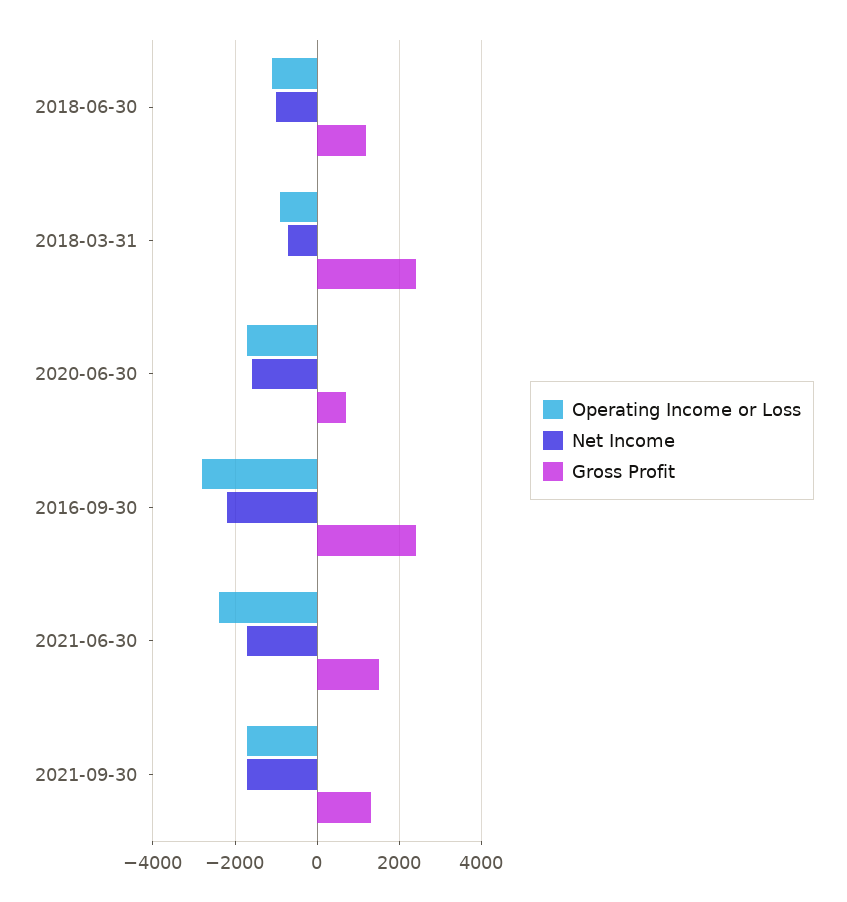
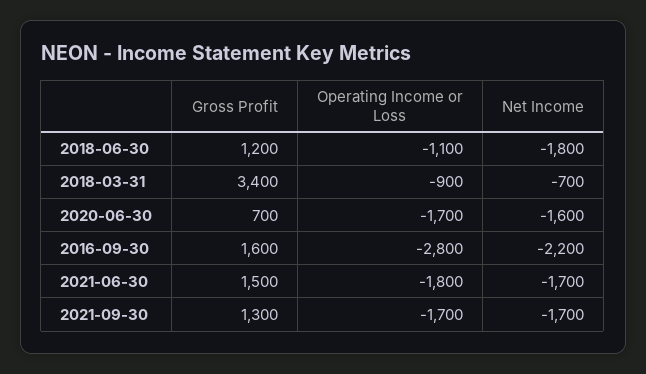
  {
    "Operating Income or Loss": {
      "2018-06-30": -1100,
      "2018-03-31": -900,
      "2020-06-30": -1700,
      "2016-09-30": -2800,
-     "2021-06-30": -2400,
+     "2021-06-30": -1800,
      "2021-09-30": -1700
    },
    "Net Income": {
-     "2018-06-30": -1000,
+     "2018-06-30": -1800,
      "2018-03-31": -700,
      "2020-06-30": -1600,
      "2016-09-30": -2200,
      "2021-06-30": -1700,
      "2021-09-30": -1700
    },
    "Gross Profit": {
      "2018-06-30": 1200,
-     "2018-03-31": 2400,
+     "2018-03-31": 3400,
      "2020-06-30": 700,
-     "2016-09-30": 2400,
+     "2016-09-30": 1600,
      "2021-06-30": 1500,
      "2021-09-30": 1300
    }
  }

